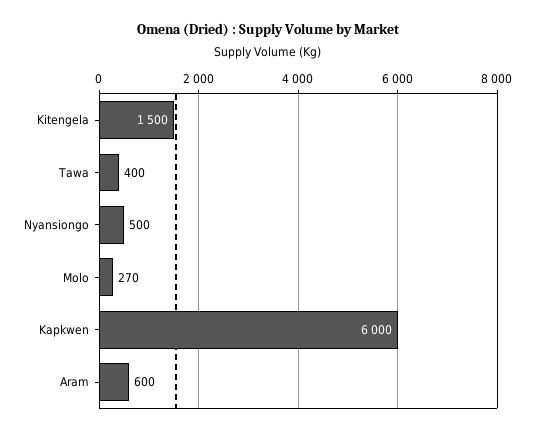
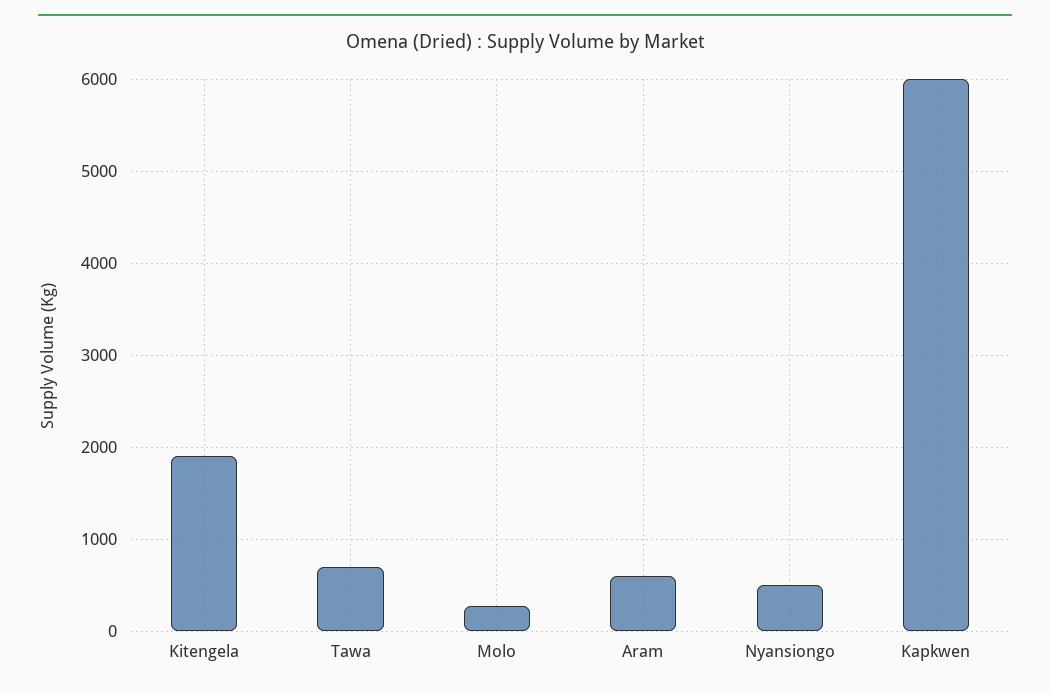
  {
-   "Kitengela": 1500,
+   "Kitengela": 1900,
-   "Tawa": 400,
+   "Tawa": 700,
    "Nyansiongo": 500,
    "Molo": 270,
    "Kapkwen": 6000,
    "Aram": 600
  }

